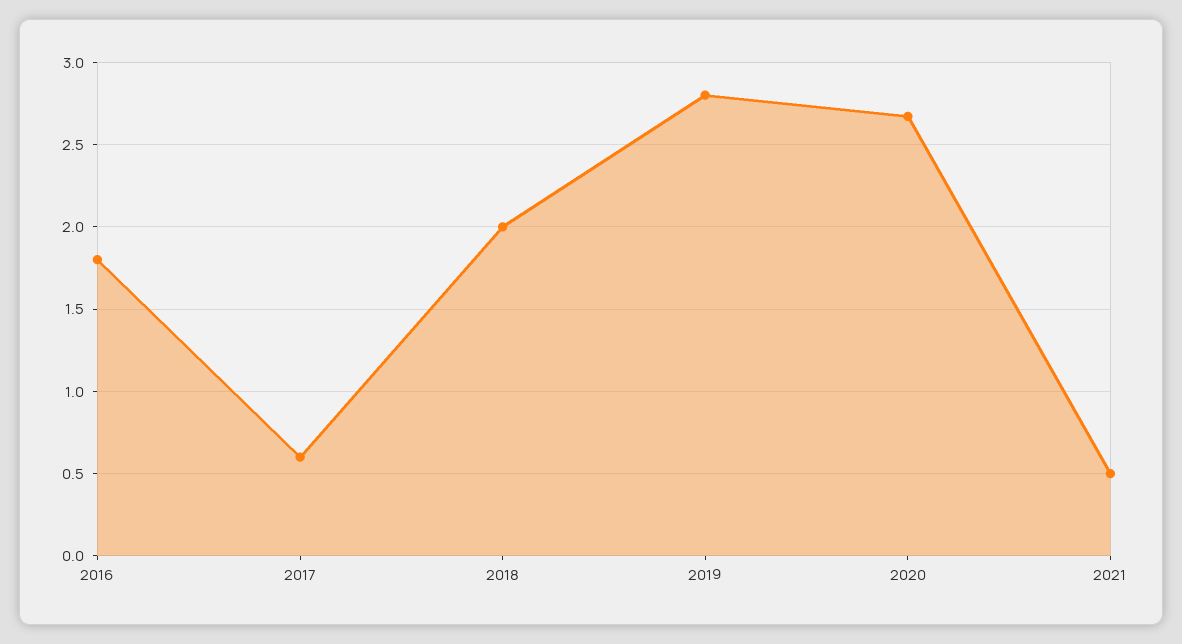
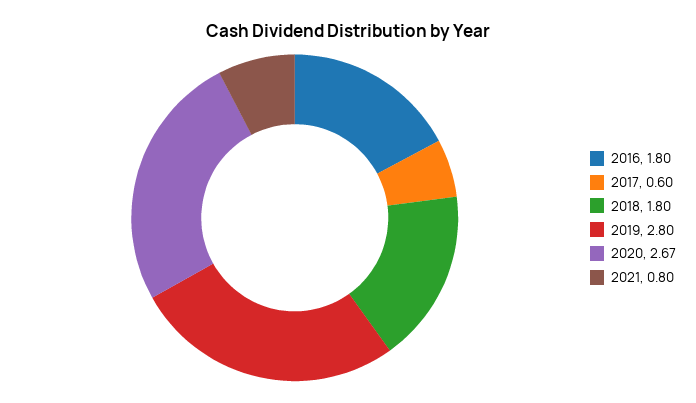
  {
    "2016": 1.8,
    "2017": 0.6,
-   "2018": 2,
+   "2018": 1.8,
    "2019": 2.8,
    "2020": 2.67,
-   "2021": 0.5
+   "2021": 0.8
  }

